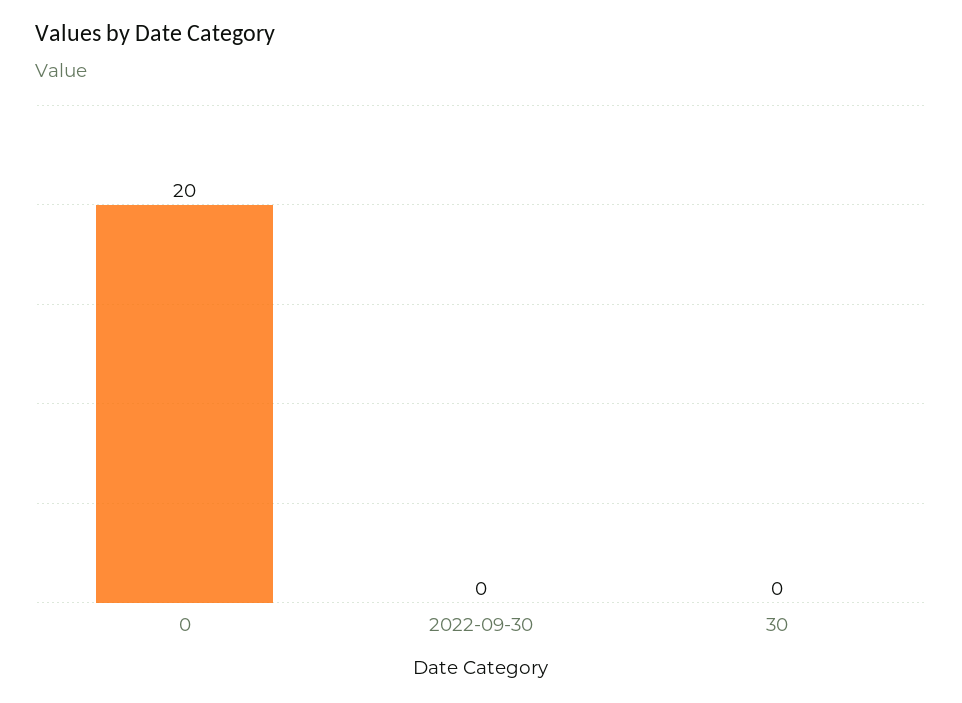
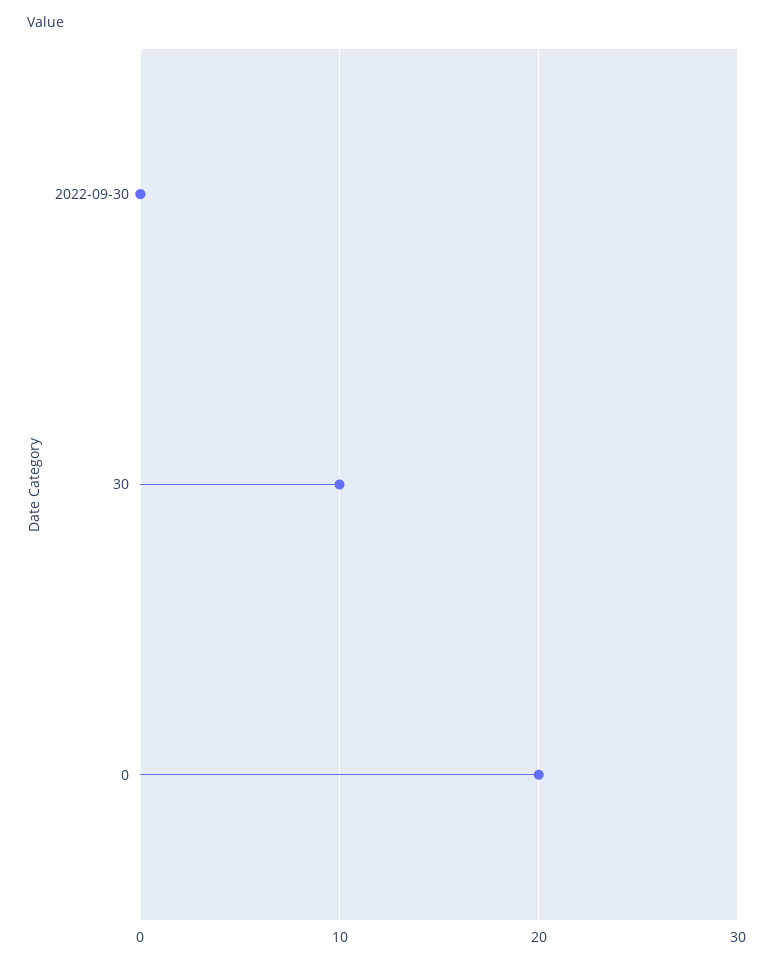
  {
    "0": 20,
    "2022-09-30": 0,
-   "30": 0
+   "30": 10
  }

